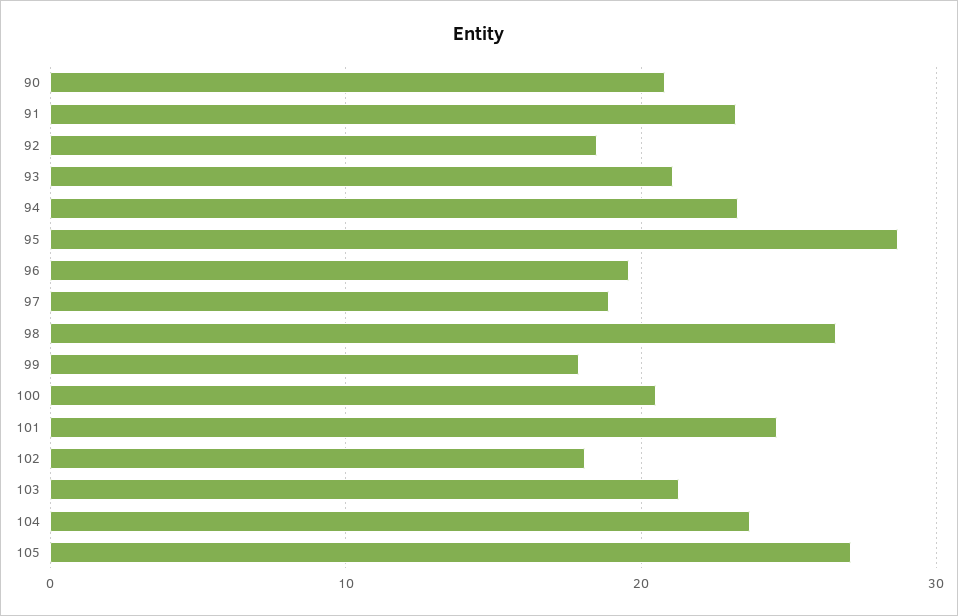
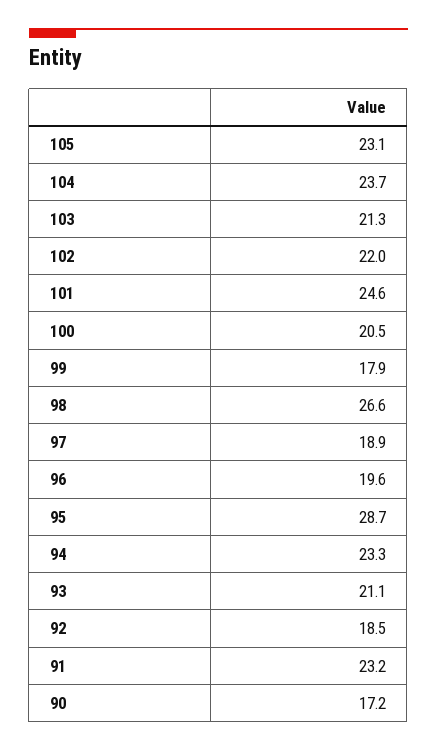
  {
-   "90": 21,
+   "90": 17.2,
    "91": 23.2,
    "92": 18.5,
    "93": 21.1,
    "94": 23.3,
    "95": 28.7,
    "96": 19.6,
    "97": 18.9,
    "98": 26.6,
    "99": 17.9,
    "100": 20.5,
    "101": 24.6,
-   "102": 18,
+   "102": 22,
    "103": 21.3,
    "104": 23.7,
-   "105": 27
+   "105": 23.1
  }

